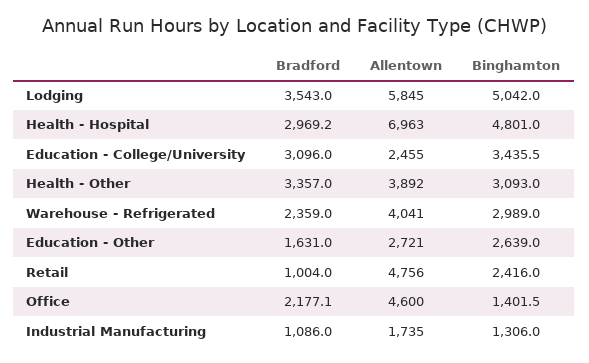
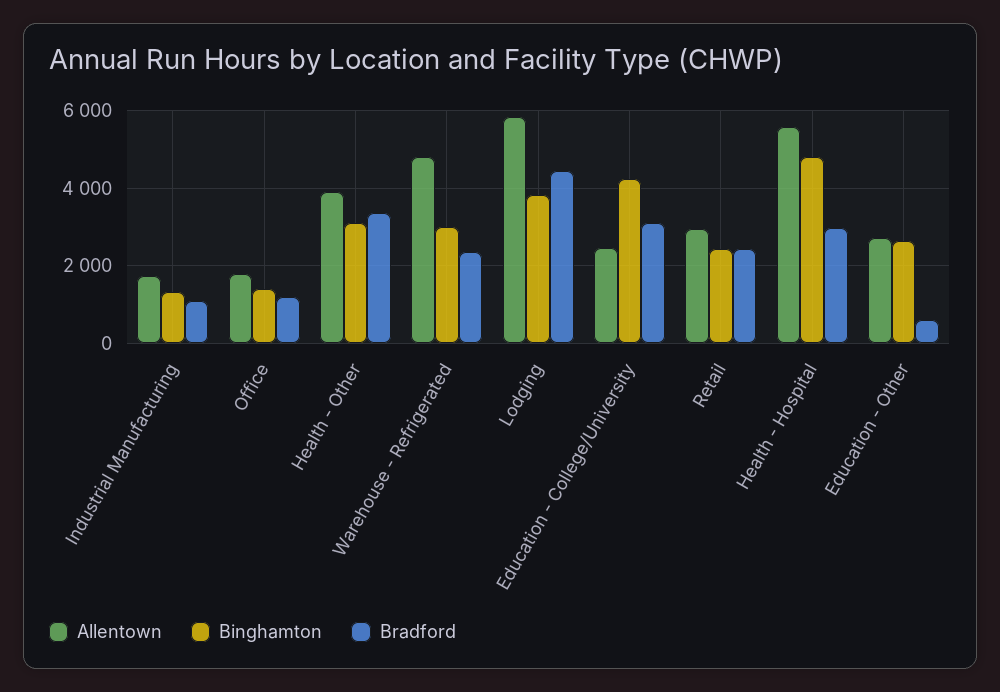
  {
    "Bradford": {
-     "Lodging": 3543,
+     "Lodging": 4400,
      "Health - Hospital": 2969.2,
      "Education - College/University": 3096,
      "Health - Other": 3357,
      "Warehouse - Refrigerated": 2359,
-     "Education - Other": 1631,
+     "Education - Other": 600,
-     "Retail": 1004,
+     "Retail": 2400,
-     "Office": 2177.1,
+     "Office": 1200,
      "Industrial Manufacturing": 1086
    },
    "Allentown": {
      "Lodging": 5845,
-     "Health - Hospital": 6963,
+     "Health - Hospital": 5600,
      "Education - College/University": 2455,
      "Health - Other": 3892,
-     "Warehouse - Refrigerated": 4041,
+     "Warehouse - Refrigerated": 4800,
      "Education - Other": 2721,
-     "Retail": 4756,
+     "Retail": 3000,
-     "Office": 4600,
+     "Office": 1800,
      "Industrial Manufacturing": 1735
    },
    "Binghamton": {
-     "Lodging": 5042,
+     "Lodging": 3800,
      "Health - Hospital": 4801,
-     "Education - College/University": 3435.5,
+     "Education - College/University": 4200,
      "Health - Other": 3093,
      "Warehouse - Refrigerated": 2989,
      "Education - Other": 2639,
      "Retail": 2416,
      "Office": 1401.5,
      "Industrial Manufacturing": 1306
    }
  }

